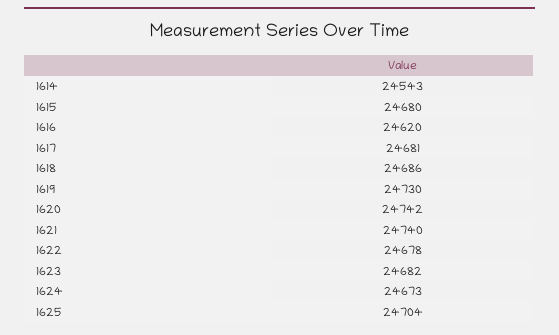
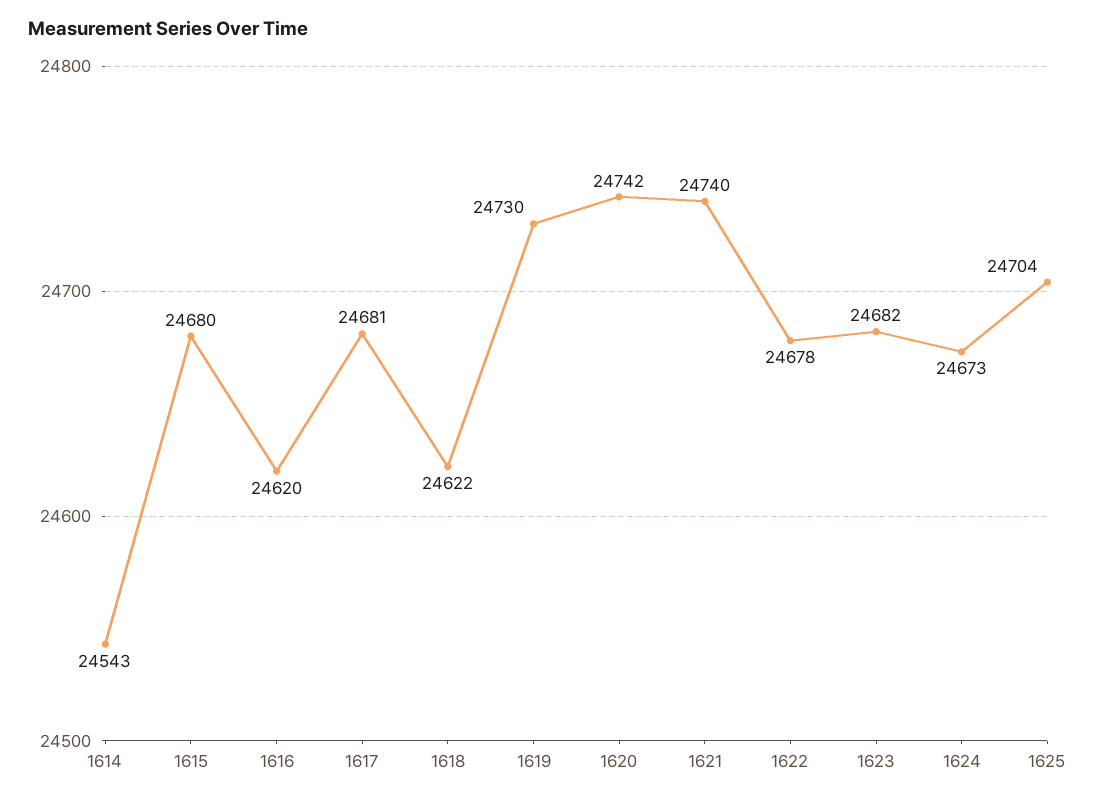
  {
    "1614": 24543,
    "1615": 24680,
    "1616": 24620,
    "1617": 24681,
-   "1618": 24686,
+   "1618": 24622,
    "1619": 24730,
    "1620": 24742,
    "1621": 24740,
    "1622": 24678,
    "1623": 24682,
    "1624": 24673,
    "1625": 24704
  }

